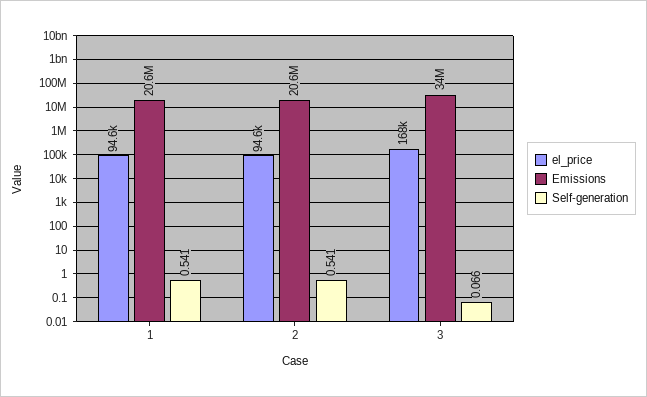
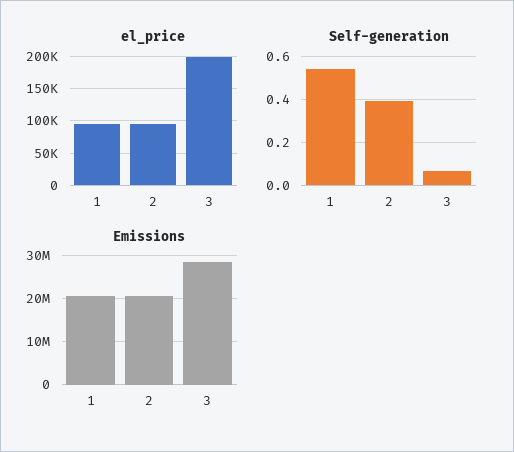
  {
    "el_price": {
      "1": 94600,
      "2": 94600,
-     "3": 168000
+     "3": 200000
    },
    "Emissions": {
      "1": 20600000,
      "2": 20600000,
-     "3": 34000000
+     "3": 28000000
    },
    "Self-generation": {
      "1": 0.541,
-     "2": 0.541,
+     "2": 0.4,
      "3": 0.066
    }
  }

